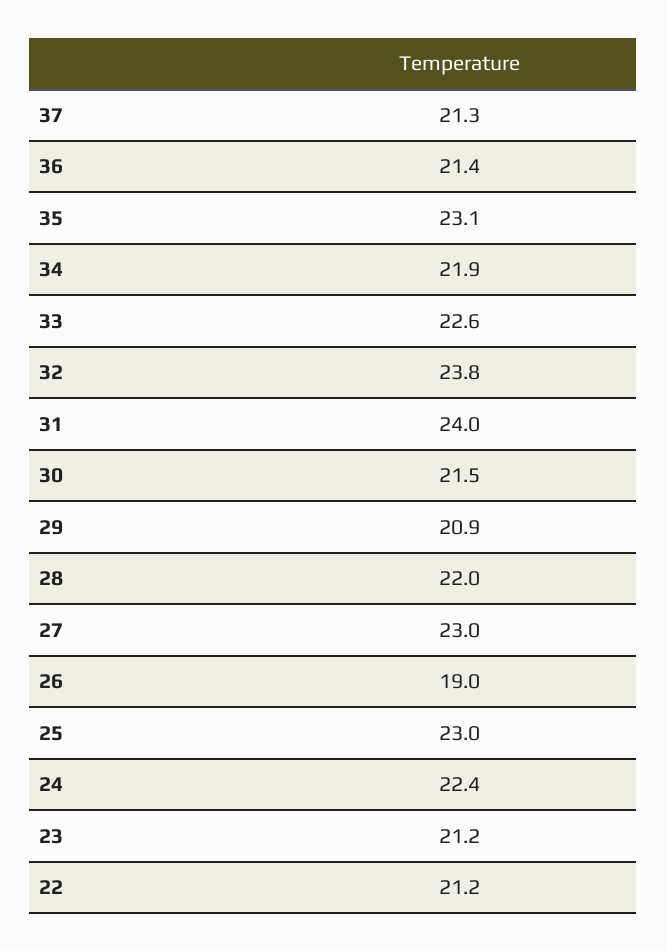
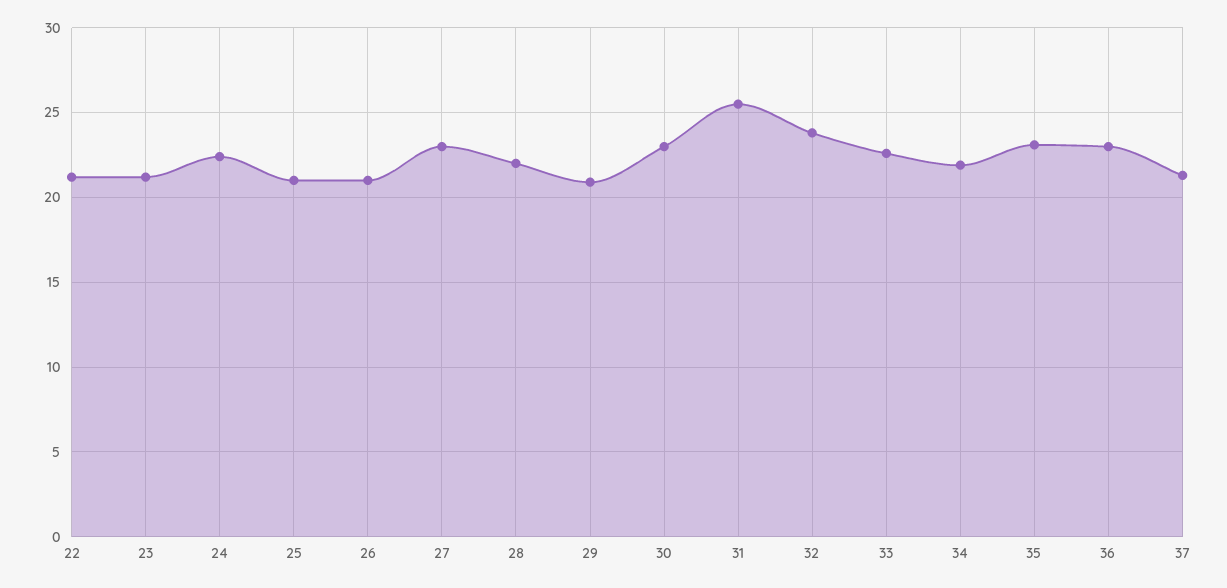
  {
    "37": 21.3,
-   "36": 21.4,
+   "36": 23,
    "35": 23.1,
    "34": 21.9,
    "33": 22.6,
    "32": 23.8,
-   "31": 24,
+   "31": 25.5,
-   "30": 21.5,
+   "30": 23,
    "29": 20.9,
    "28": 22,
    "27": 23,
-   "26": 19,
+   "26": 21,
-   "25": 23,
+   "25": 21,
    "24": 22.4,
    "23": 21.2,
    "22": 21.2
  }

